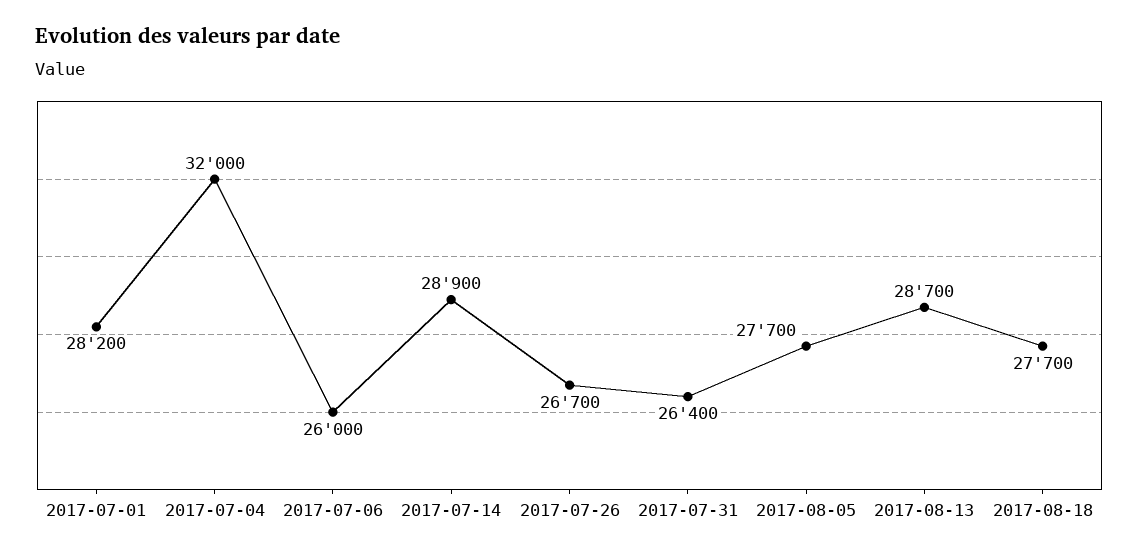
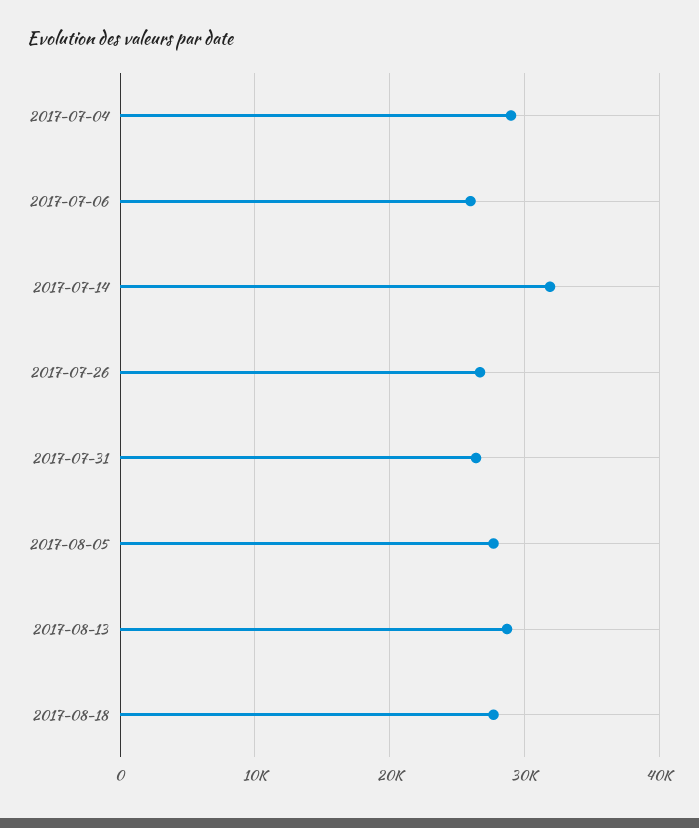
  {
-   "2017-07-01": 28200,
-   "2017-07-04": 32000,
+   "2017-07-04": 29000,
    "2017-07-06": 26000,
-   "2017-07-14": 28900,
+   "2017-07-14": 32000,
    "2017-07-26": 26700,
    "2017-07-31": 26400,
    "2017-08-05": 27700,
    "2017-08-13": 28700,
    "2017-08-18": 27700
  }

